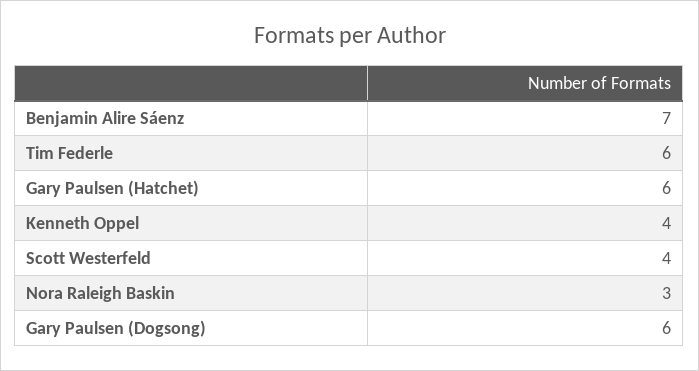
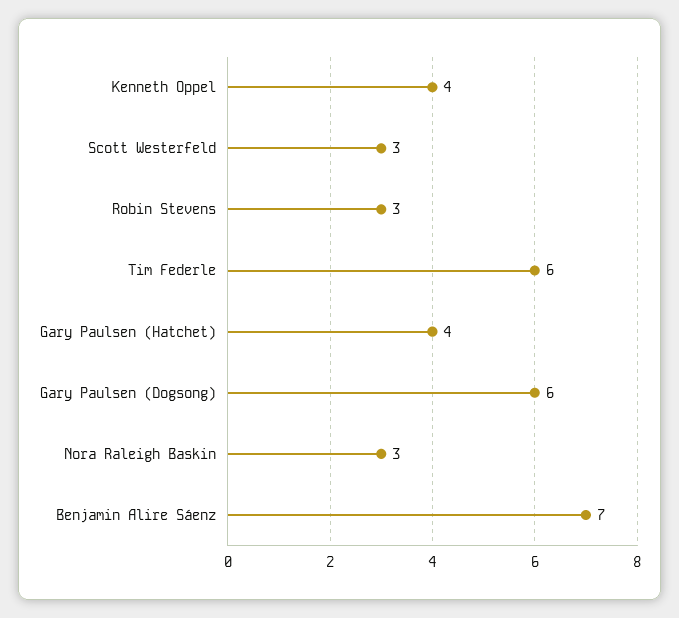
  {
    "Benjamin Alire Sáenz": 7,
    "Tim Federle": 6,
-   "Gary Paulsen (Hatchet)": 6,
+   "Gary Paulsen (Hatchet)": 4,
    "Kenneth Oppel": 4,
-   "Scott Westerfeld": 4,
+   "Scott Westerfeld": 3,
    "Nora Raleigh Baskin": 3,
-   "Gary Paulsen (Dogsong)": 6
+   "Gary Paulsen (Dogsong)": 6,
+   "Robin Stevens": 3
  }

